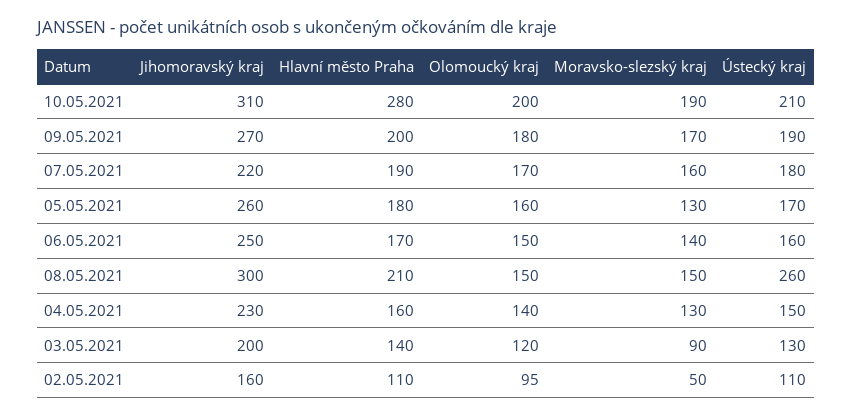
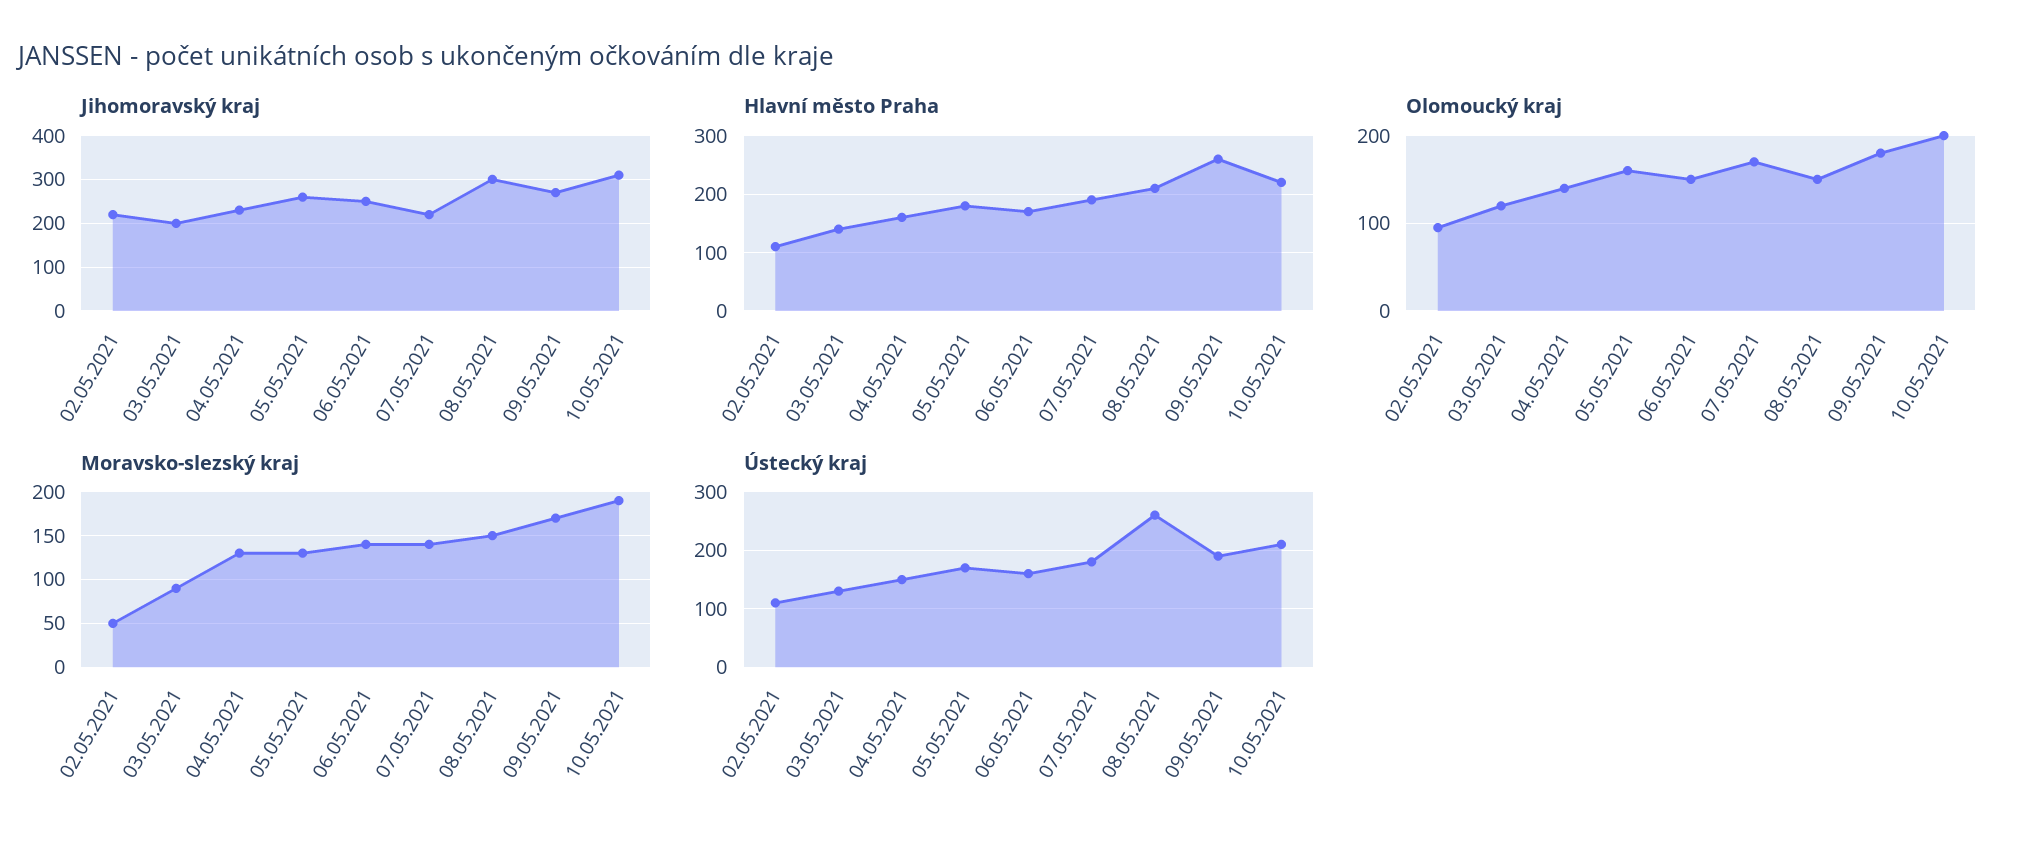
  {
    "Jihomoravský kraj": {
      "10.05.2021": 310,
      "09.05.2021": 270,
      "07.05.2021": 220,
      "05.05.2021": 260,
      "06.05.2021": 250,
      "08.05.2021": 300,
      "04.05.2021": 230,
      "03.05.2021": 200,
-     "02.05.2021": 160
+     "02.05.2021": 220
    },
    "Hlavní město Praha": {
-     "10.05.2021": 280,
+     "10.05.2021": 220,
-     "09.05.2021": 200,
+     "09.05.2021": 260,
      "07.05.2021": 190,
      "05.05.2021": 180,
      "06.05.2021": 170,
      "08.05.2021": 210,
      "04.05.2021": 160,
      "03.05.2021": 140,
      "02.05.2021": 110
    },
    "Olomoucký kraj": {
      "10.05.2021": 200,
      "09.05.2021": 180,
      "07.05.2021": 170,
      "05.05.2021": 160,
      "06.05.2021": 150,
      "08.05.2021": 150,
      "04.05.2021": 140,
      "03.05.2021": 120,
      "02.05.2021": 95
    },
    "Moravsko-slezský kraj": {
      "10.05.2021": 190,
      "09.05.2021": 170,
-     "07.05.2021": 160,
+     "07.05.2021": 140,
      "05.05.2021": 130,
      "06.05.2021": 140,
      "08.05.2021": 150,
      "04.05.2021": 130,
      "03.05.2021": 90,
      "02.05.2021": 50
    },
    "Ústecký kraj": {
      "10.05.2021": 210,
      "09.05.2021": 190,
      "07.05.2021": 180,
      "05.05.2021": 170,
      "06.05.2021": 160,
      "08.05.2021": 260,
      "04.05.2021": 150,
      "03.05.2021": 130,
      "02.05.2021": 110
    }
  }

